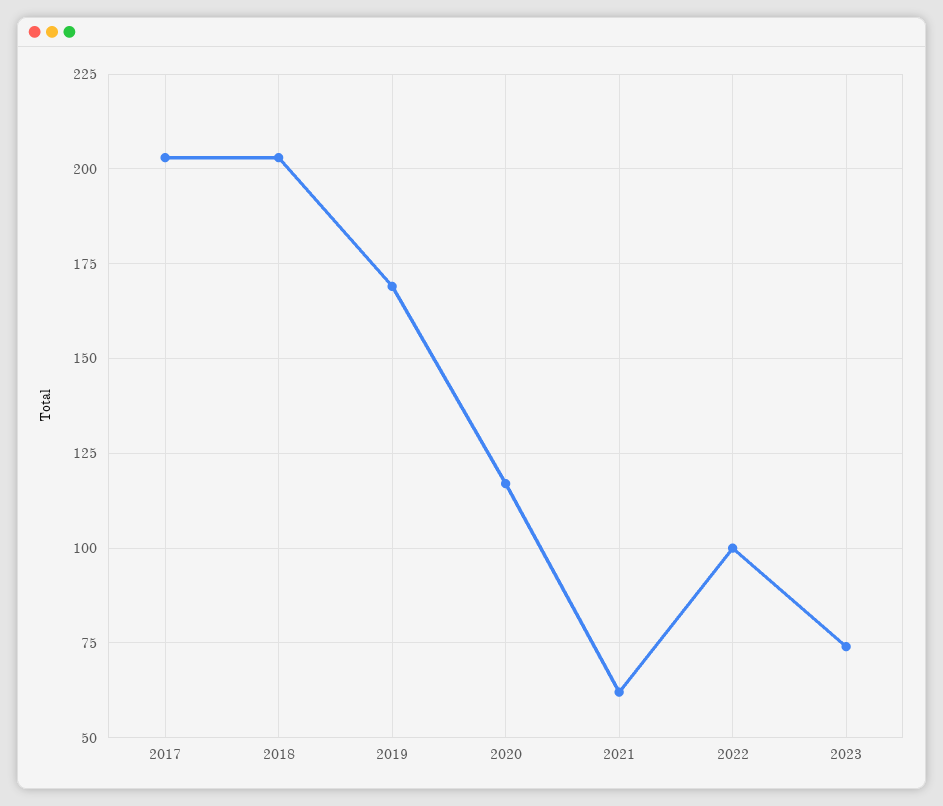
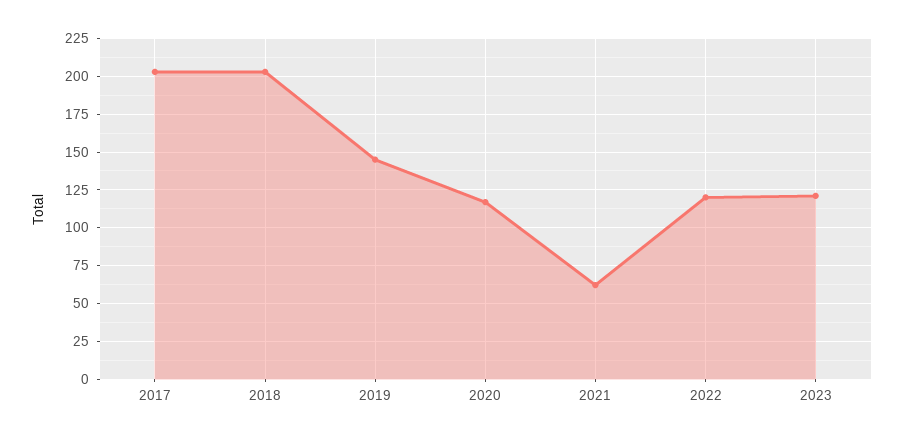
  {
    "2017": 205,
    "2018": 205,
-   "2019": 170,
+   "2019": 145,
    "2020": 115,
    "2021": 60,
-   "2022": 100,
+   "2022": 120,
-   "2023": 75
+   "2023": 120
  }

